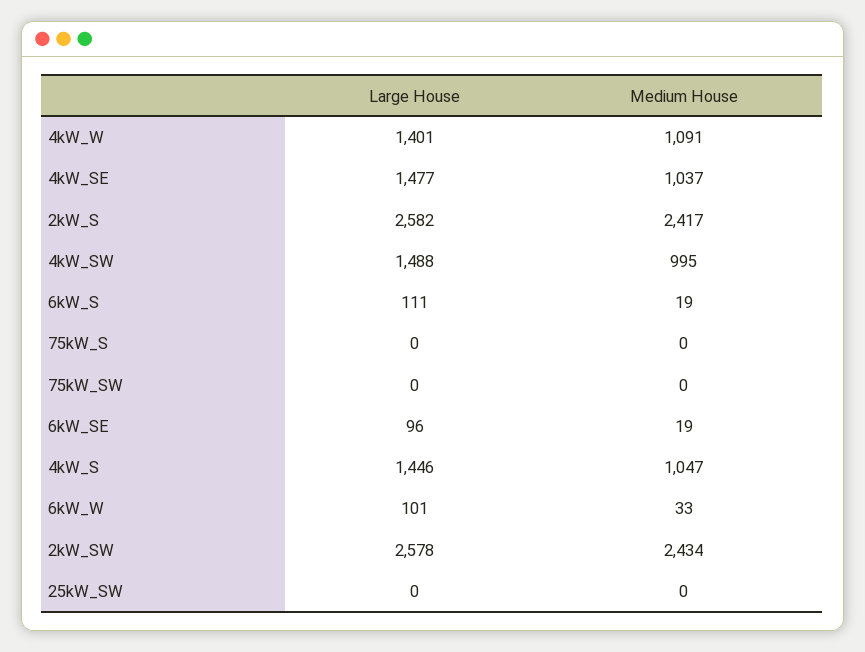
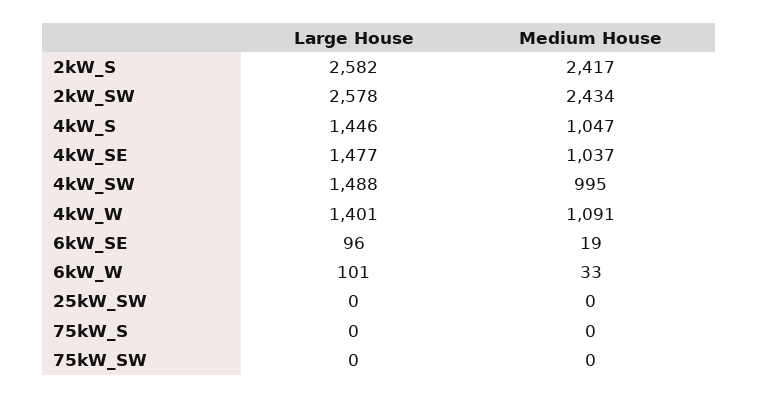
  {
    "Large House": {
      "4kW_W": 1401,
      "4kW_SE": 1477,
      "2kW_S": 2582,
      "4kW_SW": 1488,
-     "6kW_S": 111,
      "75kW_S": 0,
      "75kW_SW": 0,
      "6kW_SE": 96,
      "4kW_S": 1446,
      "6kW_W": 101,
      "2kW_SW": 2578,
      "25kW_SW": 0
    },
    "Medium House": {
      "4kW_W": 1091,
      "4kW_SE": 1037,
      "2kW_S": 2417,
      "4kW_SW": 995,
-     "6kW_S": 19,
      "75kW_S": 0,
      "75kW_SW": 0,
      "6kW_SE": 19,
      "4kW_S": 1047,
      "6kW_W": 33,
      "2kW_SW": 2434,
      "25kW_SW": 0
    }
  }

